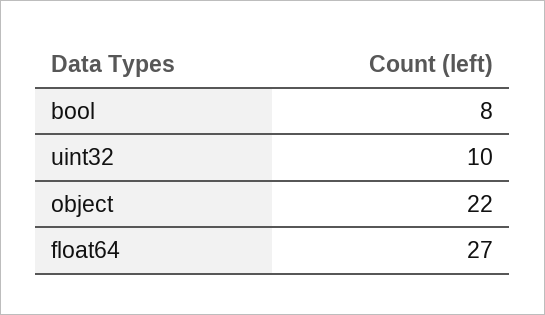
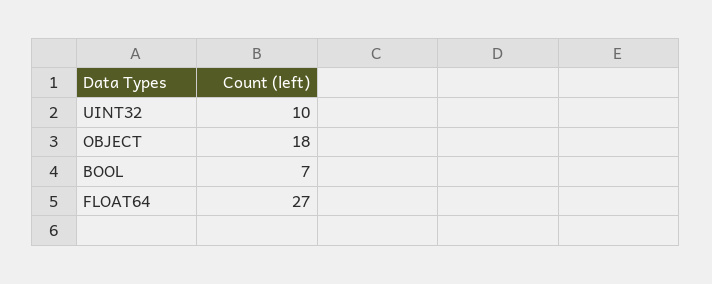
  {
-   "bool": 8,
+   "bool": 7,
    "uint32": 10,
-   "object": 22,
+   "object": 18,
    "float64": 27
  }

